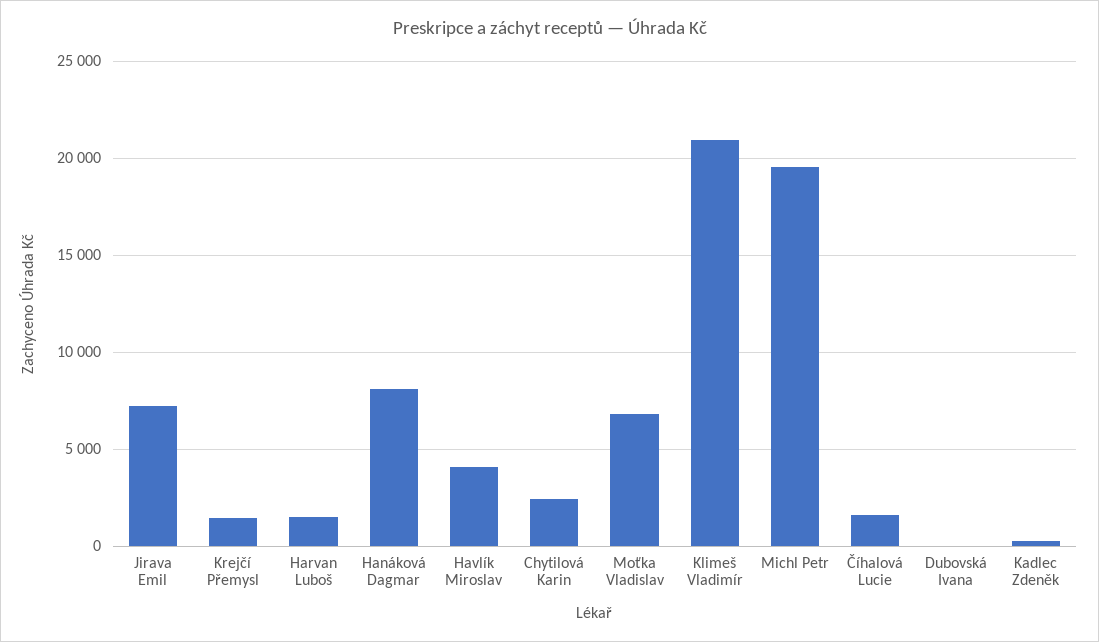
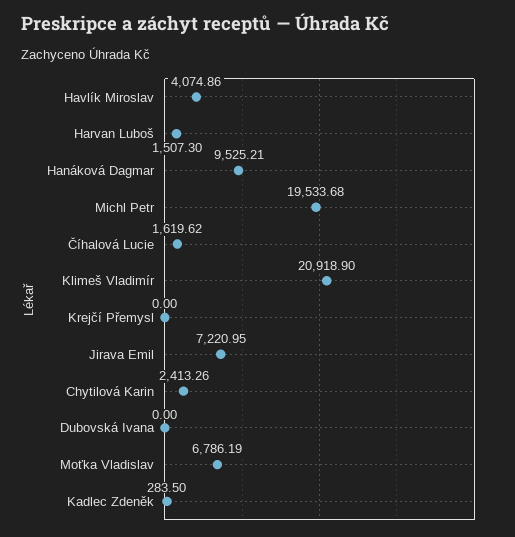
  {
    "Jirava Emil": 7220.95,
-   "Krejčí Přemysl": 1500,
+   "Krejčí Přemysl": 0,
    "Harvan Luboš": 1507.3,
-   "Hanáková Dagmar": 8000,
+   "Hanáková Dagmar": 9525.21,
    "Havlík Miroslav": 4074.86,
    "Chytilová Karin": 2413.26,
    "Moťka Vladislav": 6786.19,
    "Klimeš Vladimír": 20918.9,
    "Michl Petr": 19533.68,
    "Číhalová Lucie": 1619.62,
    "Dubovská Ivana": 0,
    "Kadlec Zdeněk": 283.5
  }

